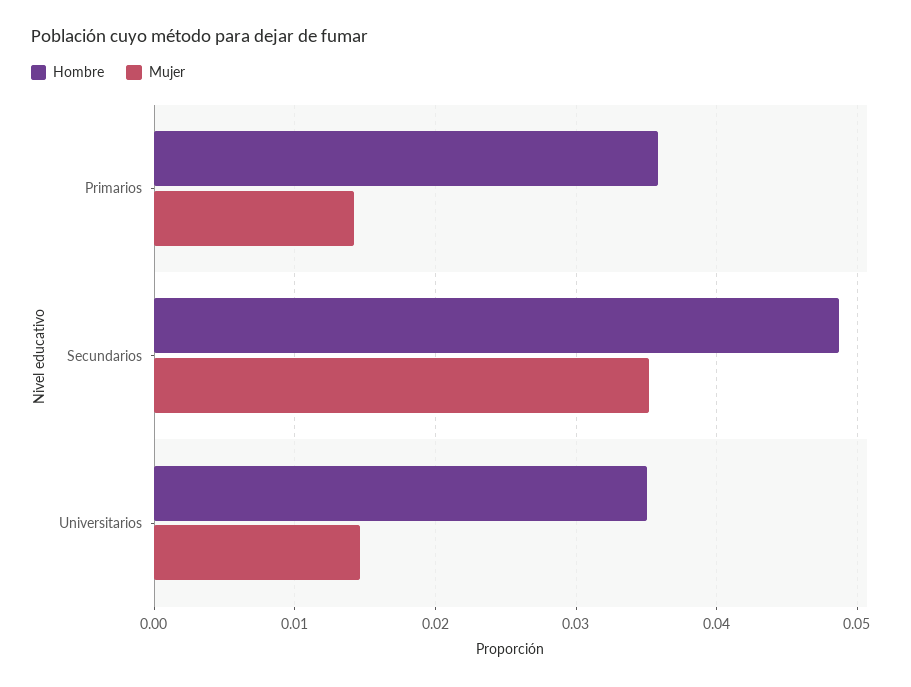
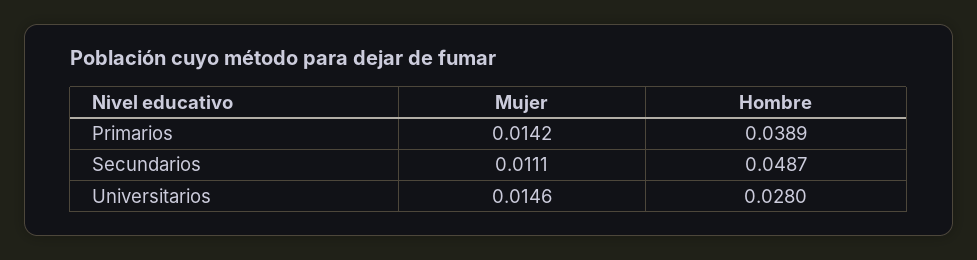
  {
    "Hombre": {
-     "Primarios": 0.036,
+     "Primarios": 0.0389,
      "Secundarios": 0.0487,
-     "Universitarios": 0.035
+     "Universitarios": 0.028
    },
    "Mujer": {
      "Primarios": 0.0142,
-     "Secundarios": 0.035,
+     "Secundarios": 0.0111,
      "Universitarios": 0.0146
    }
  }

